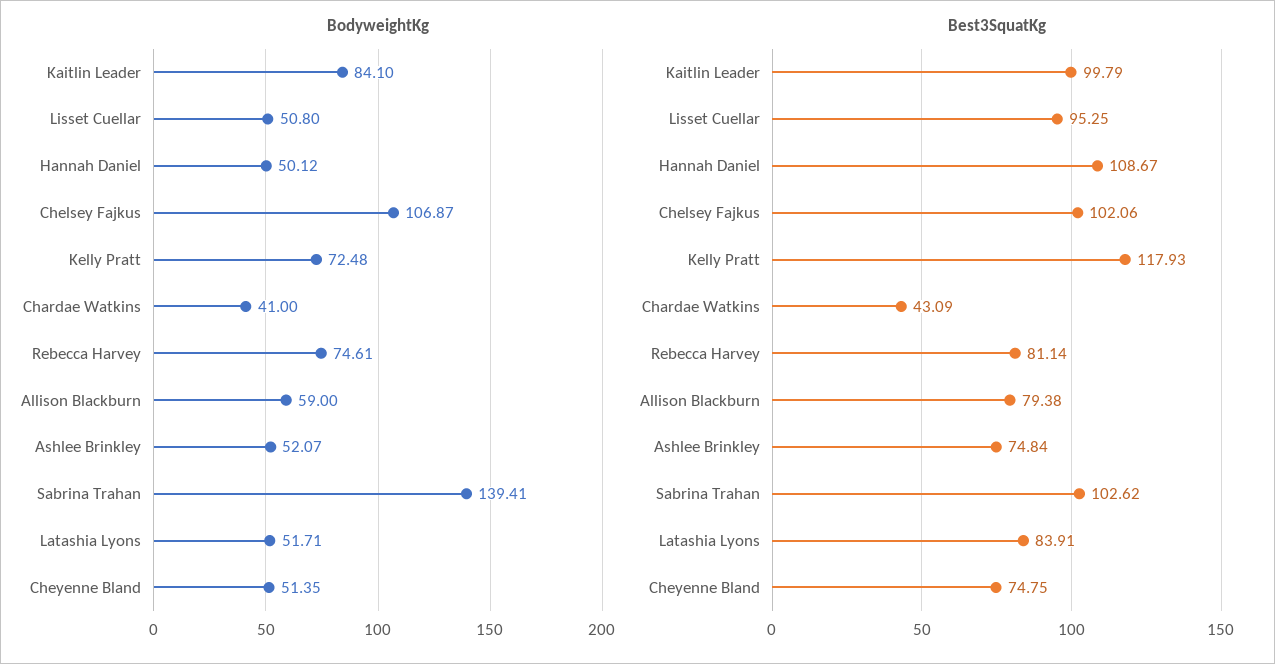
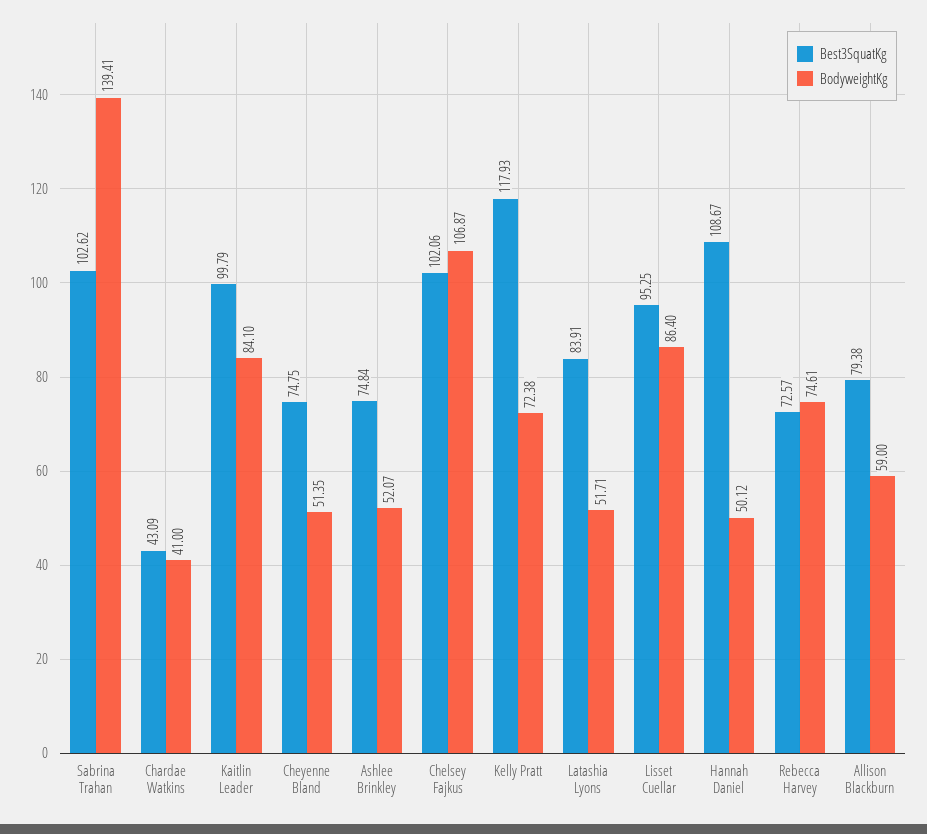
  {
    "BodyweightKg": {
      "Kaitlin Leader": 84.1,
-     "Lisset Cuellar": 50.8,
+     "Lisset Cuellar": 86.4,
      "Hannah Daniel": 50.12,
      "Chelsey Fajkus": 106.87,
-     "Kelly Pratt": 72.48,
+     "Kelly Pratt": 72.38,
      "Chardae Watkins": 41,
      "Rebecca Harvey": 74.61,
      "Allison Blackburn": 59,
      "Ashlee Brinkley": 52.07,
      "Sabrina Trahan": 139.41,
      "Latashia Lyons": 51.71,
      "Cheyenne Bland": 51.35
    },
    "Best3SquatKg": {
      "Kaitlin Leader": 99.79,
      "Lisset Cuellar": 95.25,
      "Hannah Daniel": 108.67,
      "Chelsey Fajkus": 102.06,
      "Kelly Pratt": 117.93,
      "Chardae Watkins": 43.09,
-     "Rebecca Harvey": 81.14,
+     "Rebecca Harvey": 72.57,
      "Allison Blackburn": 79.38,
      "Ashlee Brinkley": 74.84,
      "Sabrina Trahan": 102.62,
      "Latashia Lyons": 83.91,
      "Cheyenne Bland": 74.75
    }
  }

